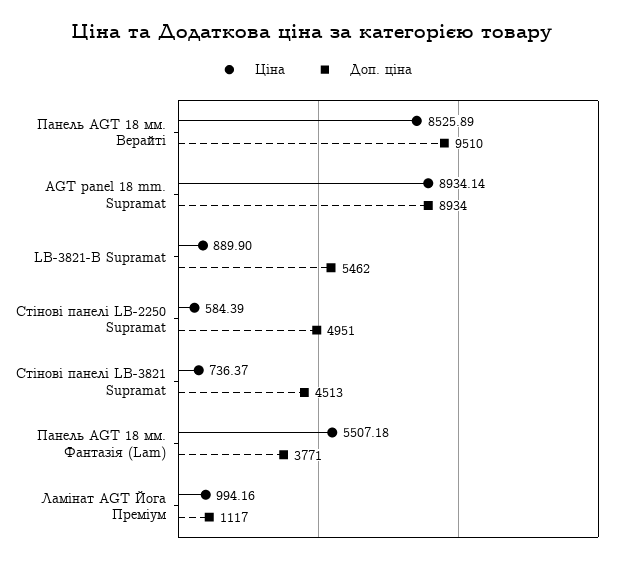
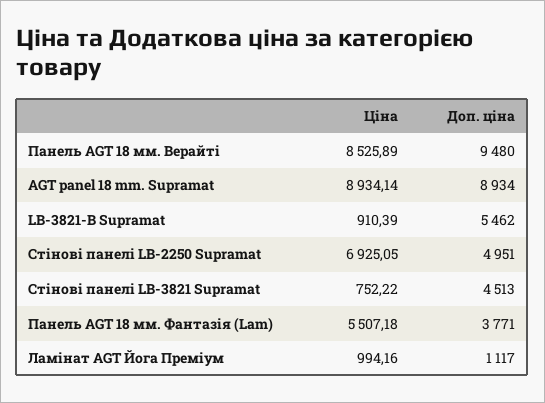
  {
    "Ціна": {
      "Панель AGT 18 мм. Верайті": 8525.89,
      "AGT panel 18 mm. Supramat": 8934.14,
-     "LB-3821-В Supramat": 889.9,
+     "LB-3821-В Supramat": 910.39,
-     "Стінові панелі LB-2250 Supramat": 584.39,
+     "Стінові панелі LB-2250 Supramat": 6925.05,
-     "Стінові панелі LB-3821 Supramat": 736.37,
+     "Стінові панелі LB-3821 Supramat": 752.22,
      "Панель AGT 18 мм. Фантазія (Lam)": 5507.18,
      "Ламінат AGT Йога Преміум": 994.16
    },
    "Доп. ціна": {
-     "Панель AGT 18 мм. Верайті": 9510,
+     "Панель AGT 18 мм. Верайті": 9480,
      "AGT panel 18 mm. Supramat": 8934,
      "LB-3821-В Supramat": 5462,
      "Стінові панелі LB-2250 Supramat": 4951,
      "Стінові панелі LB-3821 Supramat": 4513,
      "Панель AGT 18 мм. Фантазія (Lam)": 3771,
      "Ламінат AGT Йога Преміум": 1117
    }
  }

